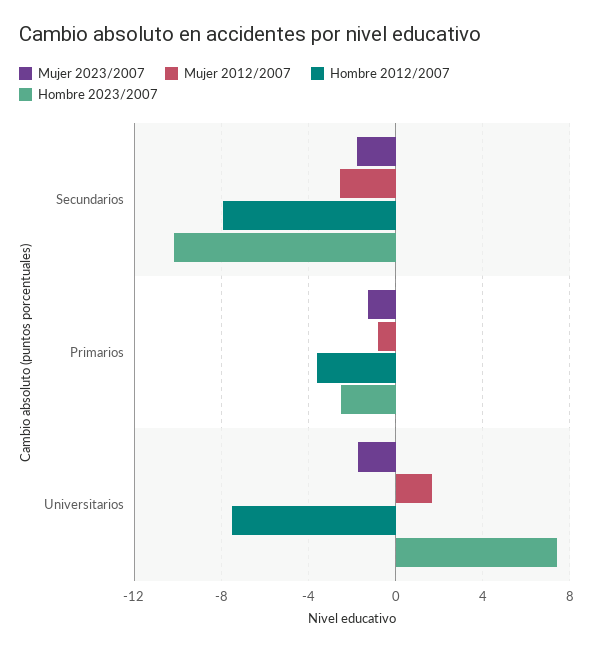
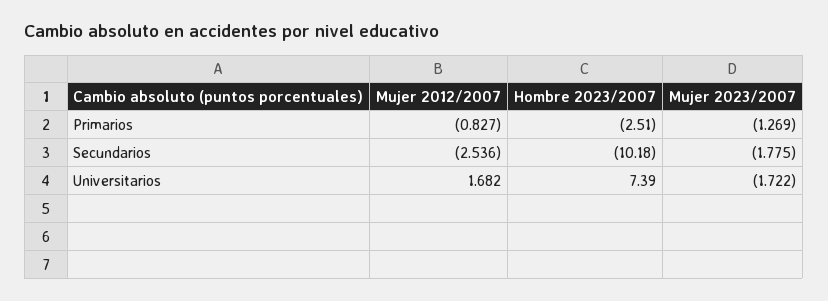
  {
    "Mujer 2023/2007": {
      "Secundarios": -1.775,
      "Primarios": -1.269,
      "Universitarios": -1.722
    },
    "Mujer 2012/2007": {
      "Secundarios": -2.536,
      "Primarios": -0.827,
      "Universitarios": 1.682
    },
-   "Hombre 2012/2007": {
-     "Secundarios": -8,
-     "Primarios": -3.5,
-     "Universitarios": -7.5
-   },
    "Hombre 2023/2007": {
      "Secundarios": -10.18,
      "Primarios": -2.51,
      "Universitarios": 7.39
    }
  }

